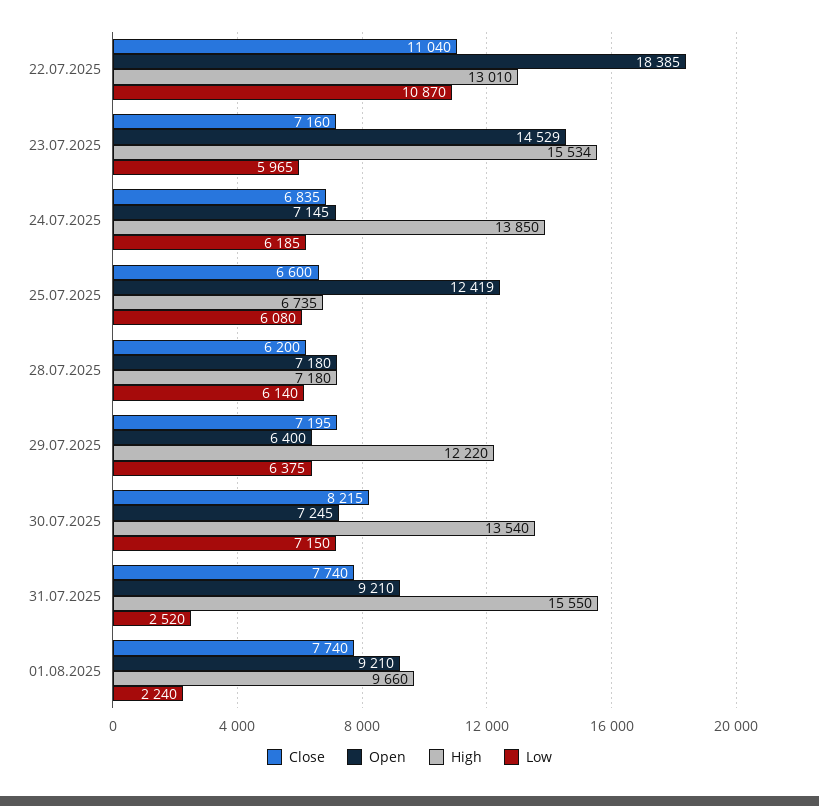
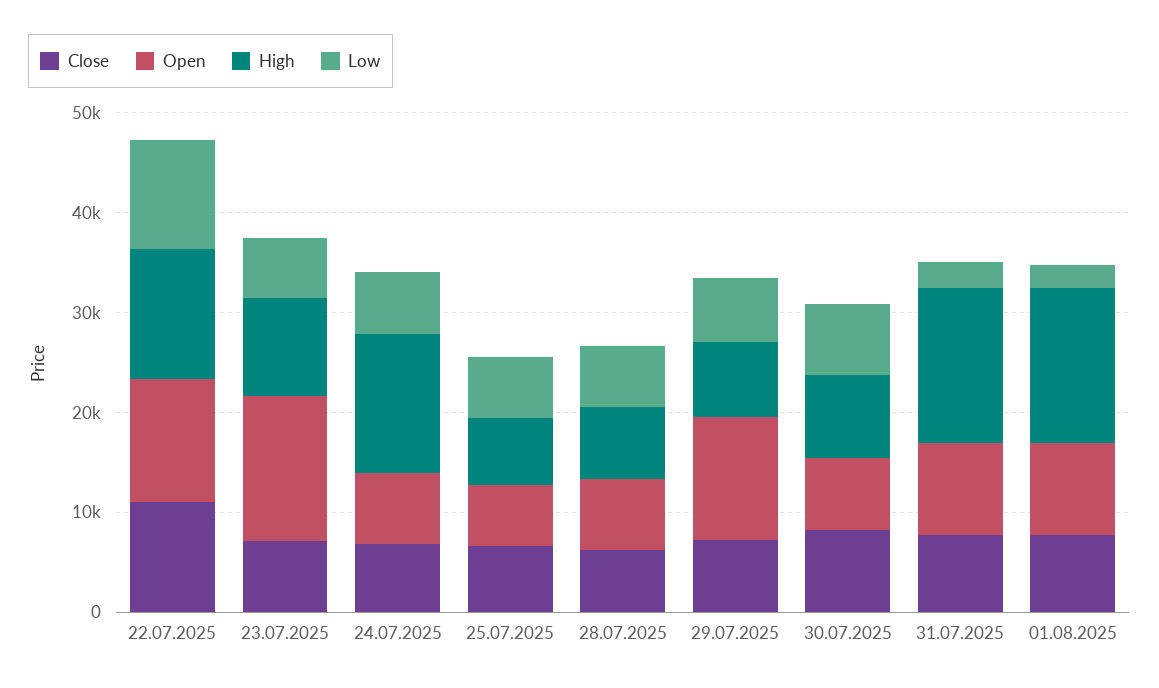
  {
    "Close": {
      "22.07.2025": 11040,
      "23.07.2025": 7160,
      "24.07.2025": 6835,
      "25.07.2025": 6600,
      "28.07.2025": 6200,
      "29.07.2025": 7195,
      "30.07.2025": 8215,
      "31.07.2025": 7740,
      "01.08.2025": 7740
    },
    "Open": {
-     "22.07.2025": 18385,
+     "22.07.2025": 12000,
      "23.07.2025": 14529,
      "24.07.2025": 7145,
-     "25.07.2025": 12419,
+     "25.07.2025": 6000,
      "28.07.2025": 7180,
-     "29.07.2025": 6400,
+     "29.07.2025": 12000,
      "30.07.2025": 7245,
      "31.07.2025": 9210,
      "01.08.2025": 9210
    },
    "High": {
      "22.07.2025": 13010,
-     "23.07.2025": 15534,
+     "23.07.2025": 10000,
      "24.07.2025": 13850,
      "25.07.2025": 6735,
      "28.07.2025": 7180,
-     "29.07.2025": 12220,
+     "29.07.2025": 8000,
-     "30.07.2025": 13540,
+     "30.07.2025": 8000,
      "31.07.2025": 15550,
-     "01.08.2025": 9660
+     "01.08.2025": 16000
    },
    "Low": {
      "22.07.2025": 10870,
      "23.07.2025": 5965,
      "24.07.2025": 6185,
      "25.07.2025": 6080,
      "28.07.2025": 6140,
      "29.07.2025": 6375,
      "30.07.2025": 7150,
      "31.07.2025": 2520,
      "01.08.2025": 2240
    }
  }

